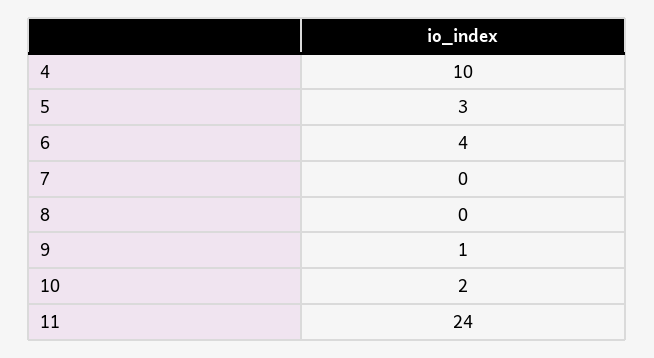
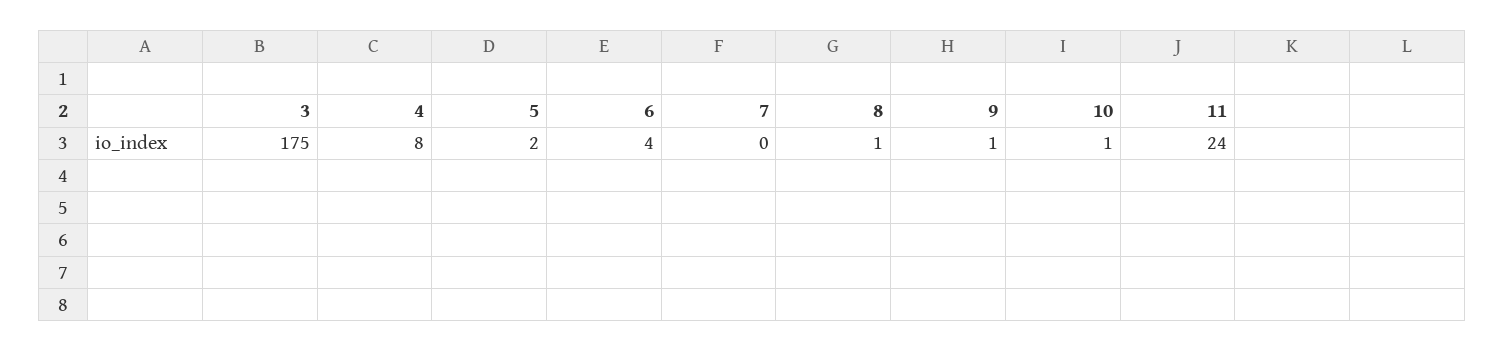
  {
-   "4": 10,
+   "4": 8,
-   "5": 3,
+   "5": 2,
    "6": 4,
    "7": 0,
-   "8": 0,
+   "8": 1,
    "9": 1,
-   "10": 2,
+   "10": 1,
-   "11": 24
+   "11": 24,
+   "3": 175
  }

